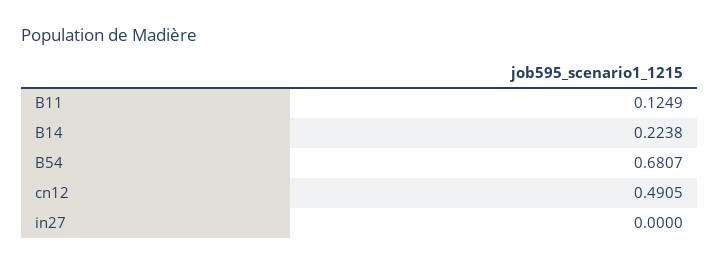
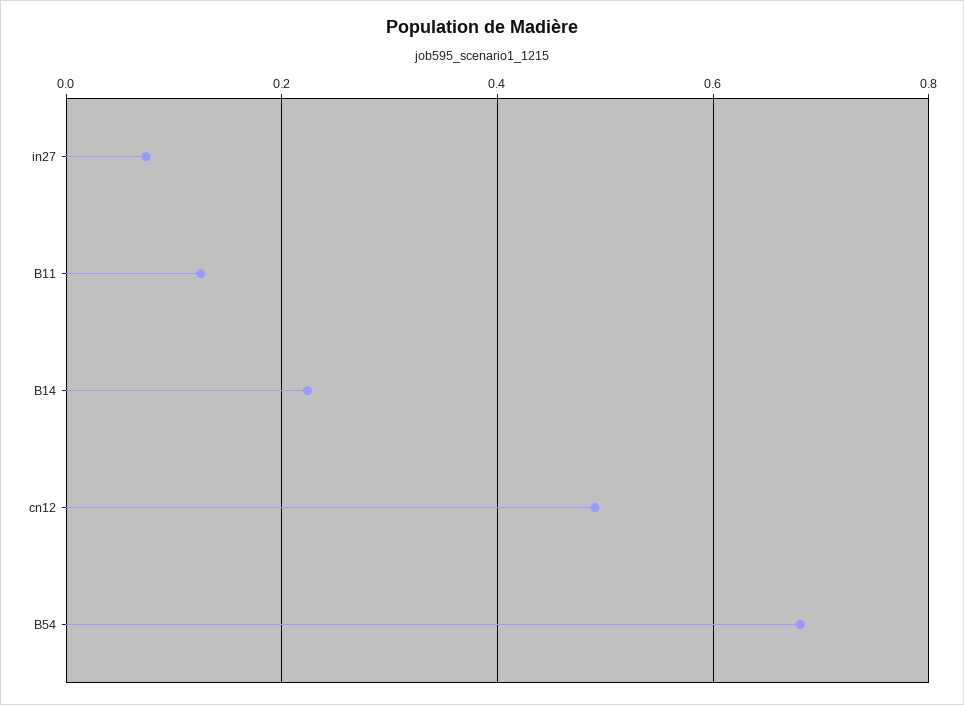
  {
    "B11": 0.1249,
    "B14": 0.2238,
    "B54": 0.6807,
    "cn12": 0.4905,
-   "in27": 0
+   "in27": 0.08
  }

